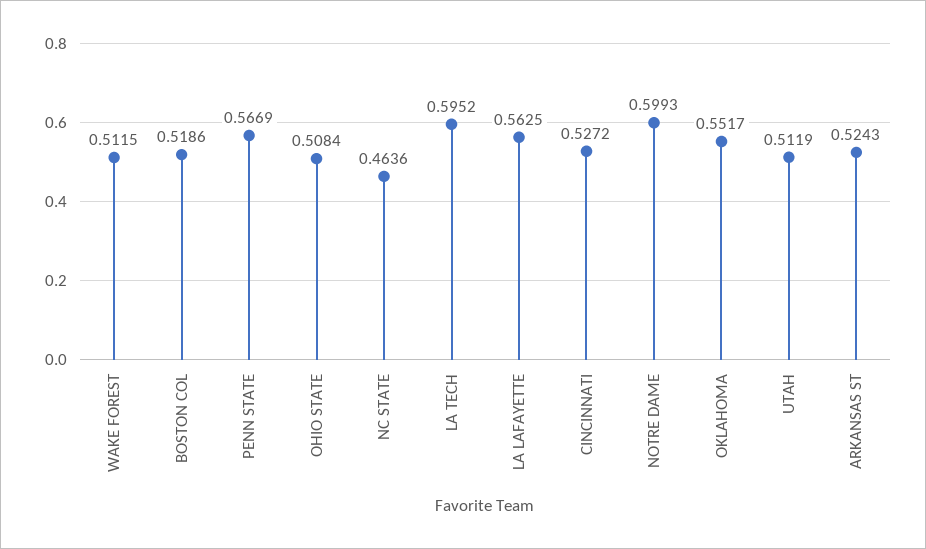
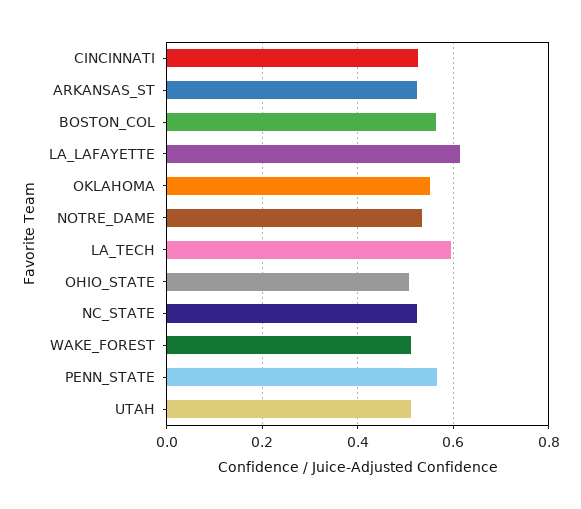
  {
    "WAKE FOREST": 0.5115,
-   "BOSTON COL": 0.5186,
+   "BOSTON COL": 0.56,
    "PENN STATE": 0.5669,
    "OHIO STATE": 0.5084,
-   "NC STATE": 0.4636,
+   "NC STATE": 0.52,
    "LA TECH": 0.5952,
-   "LA LAFAYETTE": 0.5625,
+   "LA LAFAYETTE": 0.62,
    "CINCINNATI": 0.5272,
-   "NOTRE DAME": 0.5993,
+   "NOTRE DAME": 0.54,
    "OKLAHOMA": 0.5517,
    "UTAH": 0.5119,
    "ARKANSAS ST": 0.5243
  }

